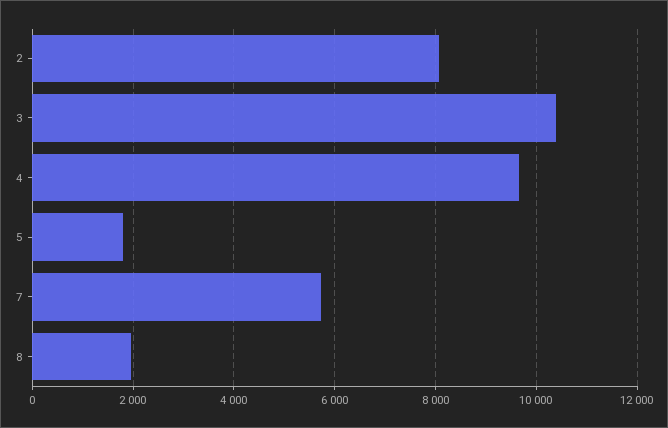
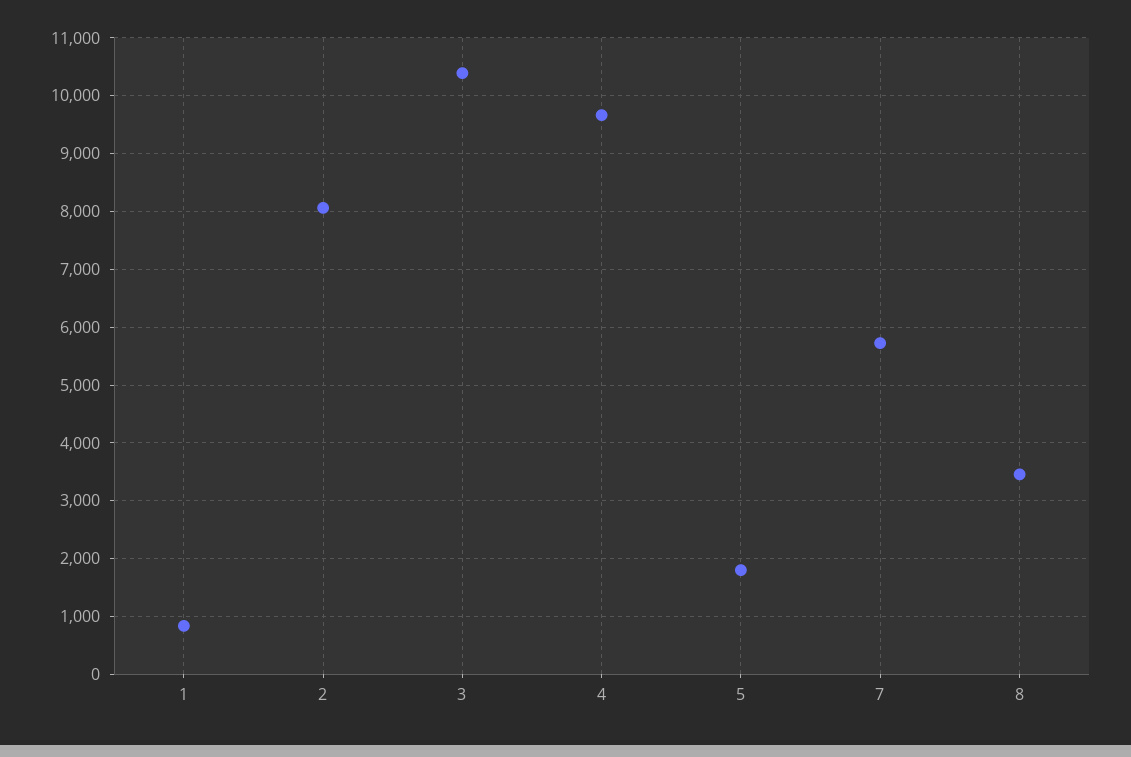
  {
    "2": 8000,
    "3": 10400,
    "4": 9600,
    "5": 1800,
    "7": 5800,
-   "8": 2000
+   "8": 3400,
+   "1": 800
  }

